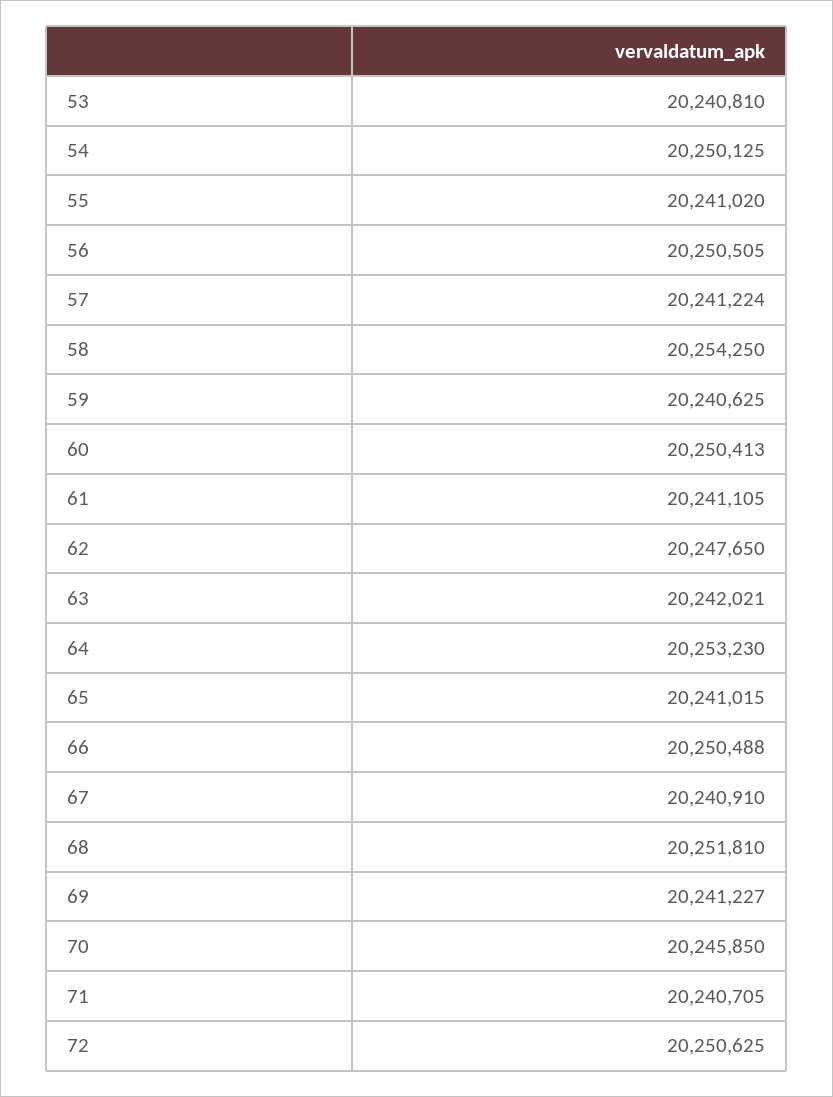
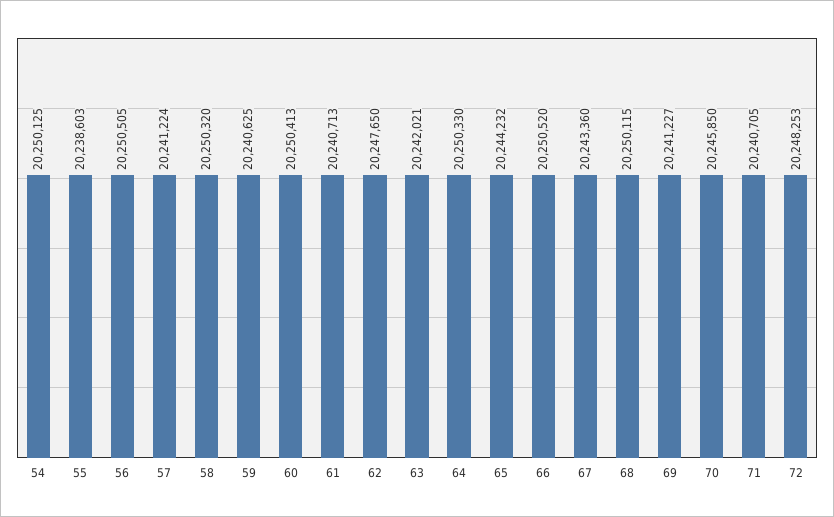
  {
-   "53": 20240810,
    "54": 20250125,
-   "55": 20241020,
+   "55": 20238603,
    "56": 20250505,
    "57": 20241224,
-   "58": 20254250,
+   "58": 20250320,
    "59": 20240625,
    "60": 20250413,
-   "61": 20241105,
+   "61": 20240713,
    "62": 20247650,
    "63": 20242021,
-   "64": 20253230,
+   "64": 20250330,
-   "65": 20241015,
+   "65": 20244232,
-   "66": 20250488,
+   "66": 20250520,
-   "67": 20240910,
+   "67": 20243360,
-   "68": 20251810,
+   "68": 20250115,
    "69": 20241227,
    "70": 20245850,
    "71": 20240705,
-   "72": 20250625
+   "72": 20248253
  }

